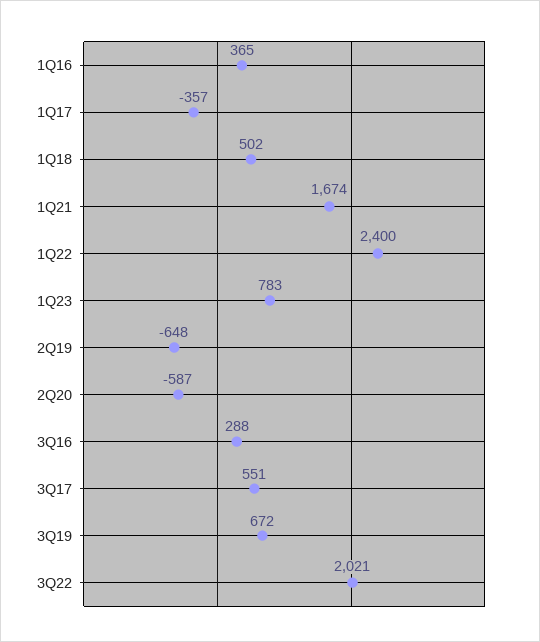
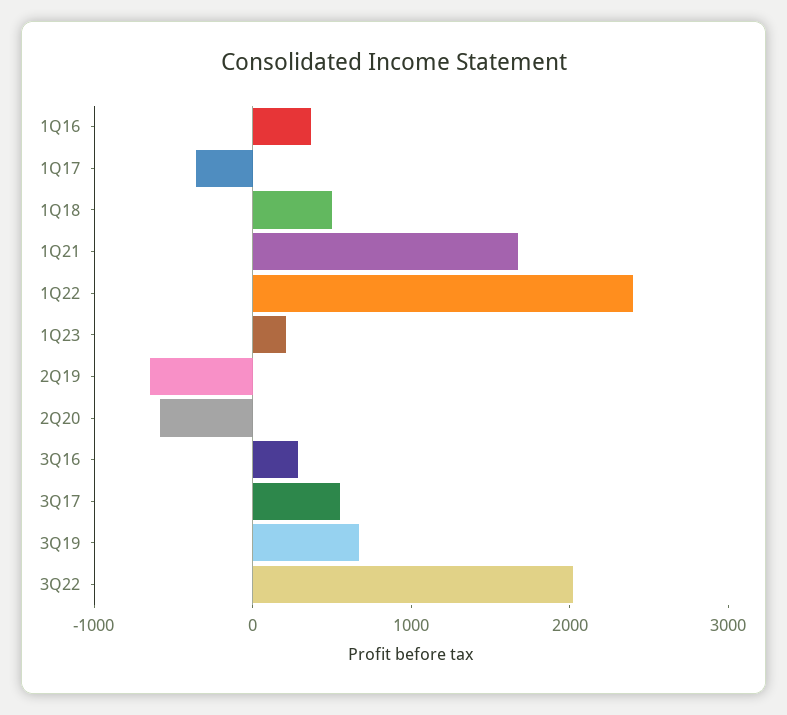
  {
    "1Q16": 365,
    "1Q17": -357,
    "1Q18": 502,
    "1Q21": 1674,
    "1Q22": 2400,
-   "1Q23": 783,
+   "1Q23": 200,
    "2Q19": -648,
    "2Q20": -587,
    "3Q16": 288,
    "3Q17": 551,
    "3Q19": 672,
    "3Q22": 2021
  }

